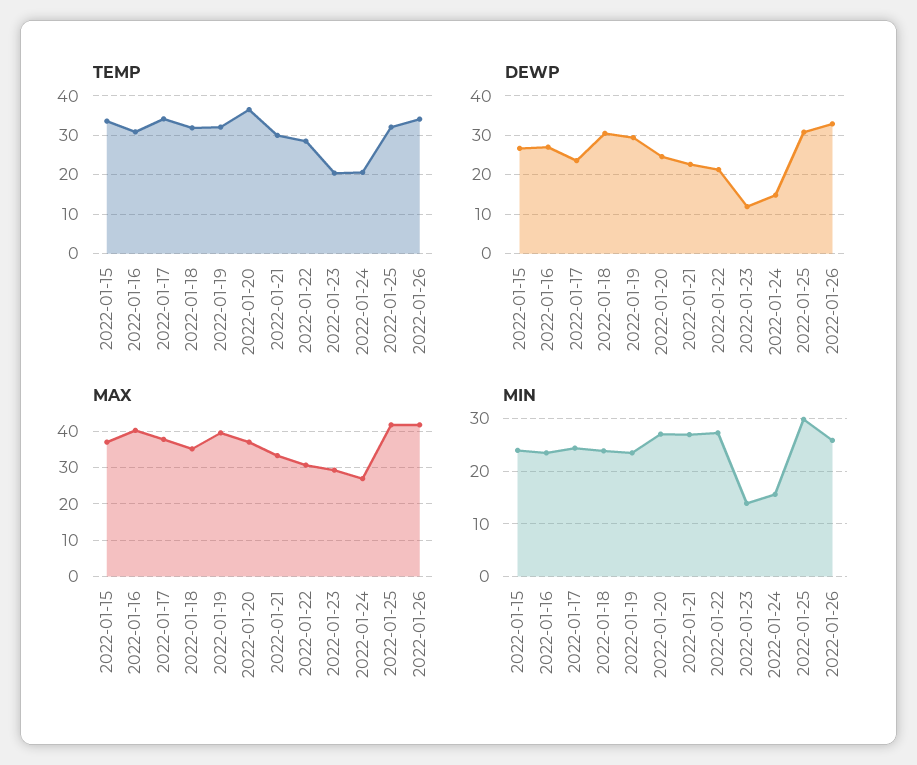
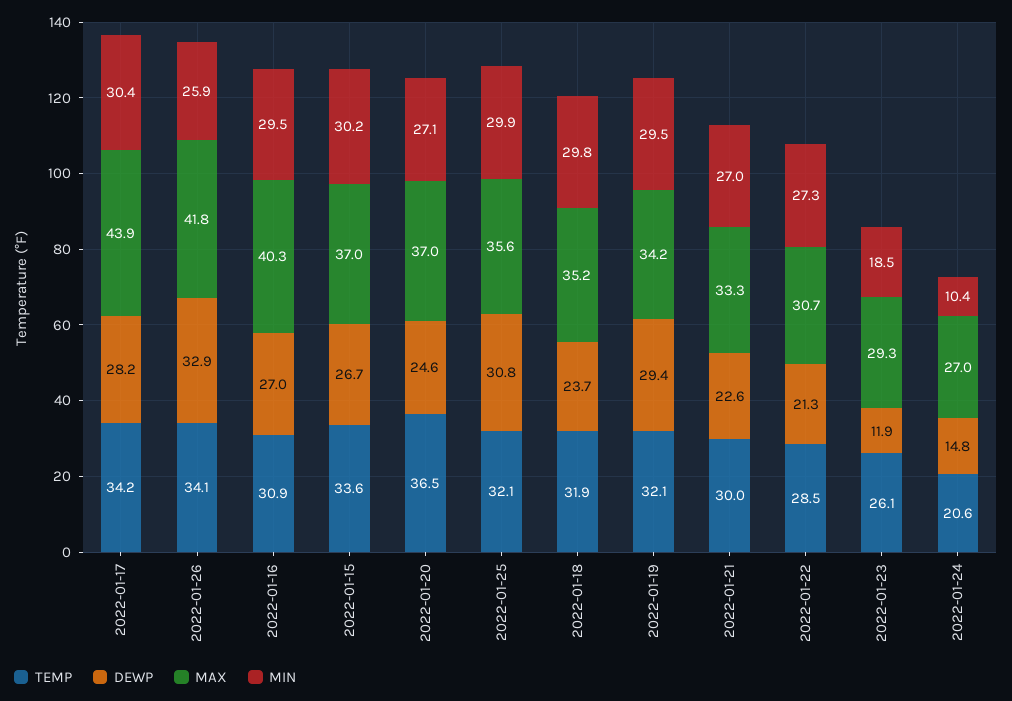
  {
    "TEMP": {
      "2022-01-15": 33.6,
      "2022-01-16": 30.9,
      "2022-01-17": 34.2,
      "2022-01-18": 31.9,
      "2022-01-19": 32.1,
      "2022-01-20": 36.5,
      "2022-01-21": 30,
      "2022-01-22": 28.5,
-     "2022-01-23": 20,
+     "2022-01-23": 26.1,
      "2022-01-24": 20.6,
      "2022-01-25": 32.1,
      "2022-01-26": 34.1
    },
    "DEWP": {
      "2022-01-15": 26.7,
      "2022-01-16": 27,
-     "2022-01-17": 24,
+     "2022-01-17": 28.2,
-     "2022-01-18": 30,
+     "2022-01-18": 23.7,
      "2022-01-19": 29.4,
      "2022-01-20": 24.6,
      "2022-01-21": 22.6,
      "2022-01-22": 21.3,
      "2022-01-23": 11.9,
      "2022-01-24": 14.8,
      "2022-01-25": 30.8,
      "2022-01-26": 32.9
    },
    "MAX": {
      "2022-01-15": 37,
      "2022-01-16": 40.3,
-     "2022-01-17": 38,
+     "2022-01-17": 43.9,
      "2022-01-18": 35.2,
-     "2022-01-19": 40,
+     "2022-01-19": 34.2,
      "2022-01-20": 37,
      "2022-01-21": 33.3,
      "2022-01-22": 30.7,
      "2022-01-23": 29.3,
      "2022-01-24": 27,
-     "2022-01-25": 42,
+     "2022-01-25": 35.6,
      "2022-01-26": 41.8
    },
    "MIN": {
-     "2022-01-15": 24,
+     "2022-01-15": 30.2,
-     "2022-01-16": 24,
+     "2022-01-16": 29.5,
-     "2022-01-17": 24,
+     "2022-01-17": 30.4,
-     "2022-01-18": 24,
+     "2022-01-18": 29.8,
-     "2022-01-19": 24,
+     "2022-01-19": 29.5,
      "2022-01-20": 27.1,
      "2022-01-21": 27,
      "2022-01-22": 27.3,
-     "2022-01-23": 14,
+     "2022-01-23": 18.5,
-     "2022-01-24": 16,
+     "2022-01-24": 10.4,
      "2022-01-25": 29.9,
      "2022-01-26": 25.9
    }
  }

